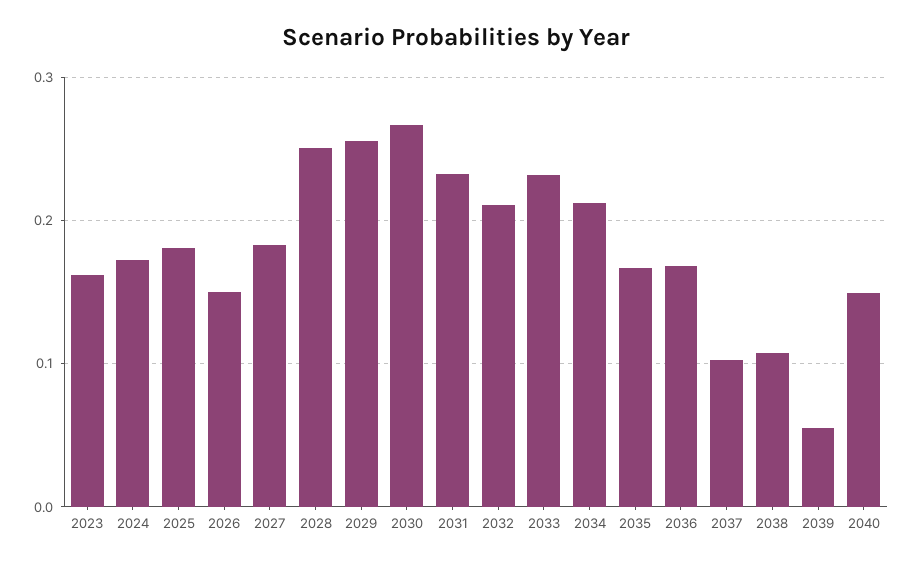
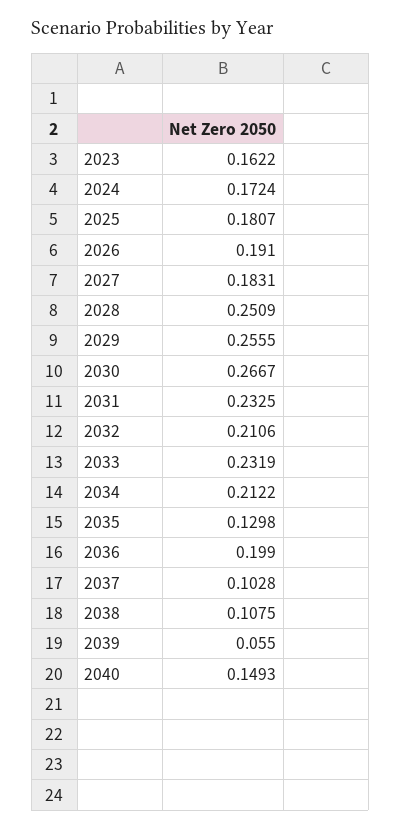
  {
    "2023": 0.1622,
    "2024": 0.1724,
    "2025": 0.1807,
-   "2026": 0.15,
+   "2026": 0.191,
    "2027": 0.1831,
    "2028": 0.2509,
    "2029": 0.2555,
    "2030": 0.2667,
    "2031": 0.2325,
    "2032": 0.2106,
    "2033": 0.2319,
    "2034": 0.2122,
-   "2035": 0.17,
+   "2035": 0.1298,
-   "2036": 0.17,
+   "2036": 0.199,
    "2037": 0.1028,
    "2038": 0.1075,
    "2039": 0.055,
    "2040": 0.1493
  }

